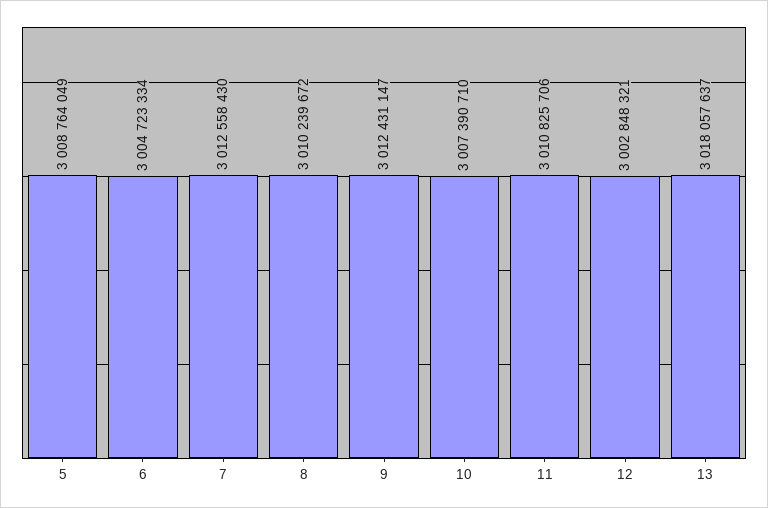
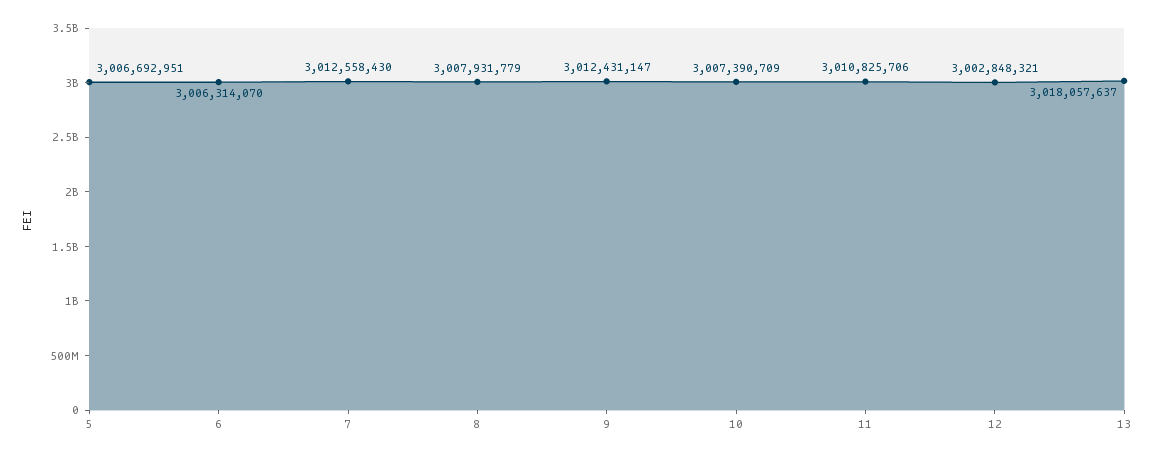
  {
-   "5": 3008764049,
+   "5": 3006692951,
-   "6": 3004723334,
+   "6": 3006314070,
    "7": 3012558430,
-   "8": 3010239672,
+   "8": 3007931779,
    "9": 3012431147,
-   "10": 3007390710,
+   "10": 3007390709,
    "11": 3010825706,
    "12": 3002848321,
    "13": 3018057637
  }

